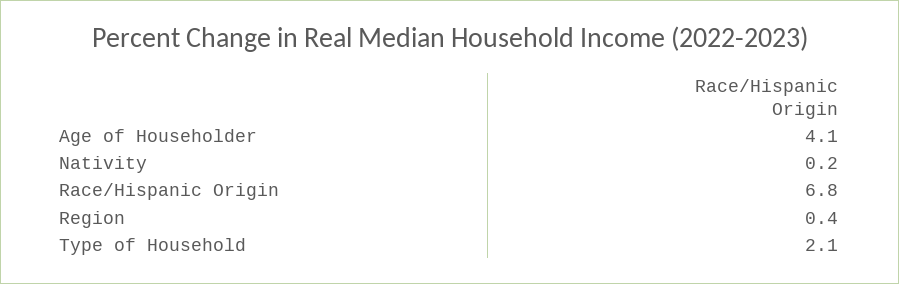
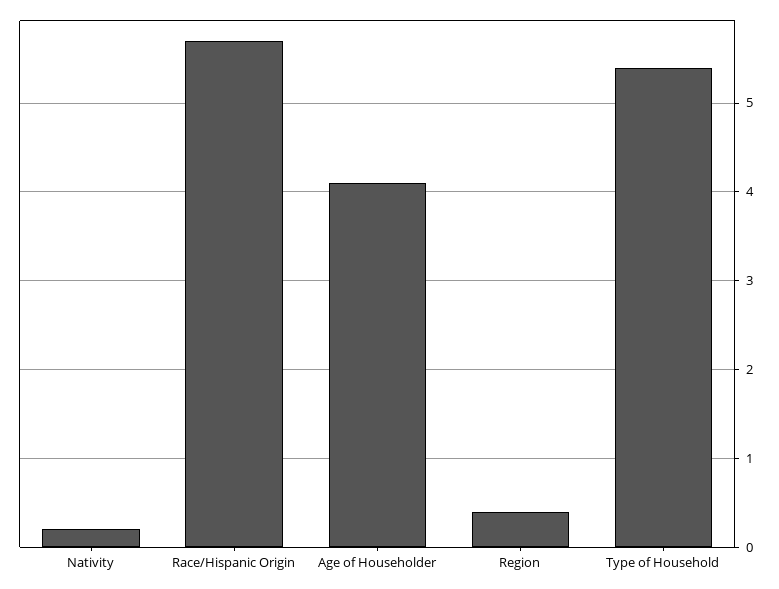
  {
    "Age of Householder": 4.1,
    "Nativity": 0.2,
-   "Race/Hispanic Origin": 6.8,
+   "Race/Hispanic Origin": 5.7,
    "Region": 0.4,
-   "Type of Household": 2.1
+   "Type of Household": 5.4
  }

